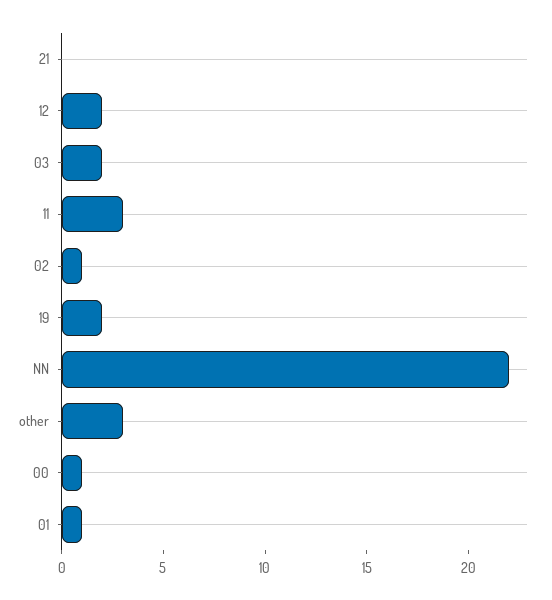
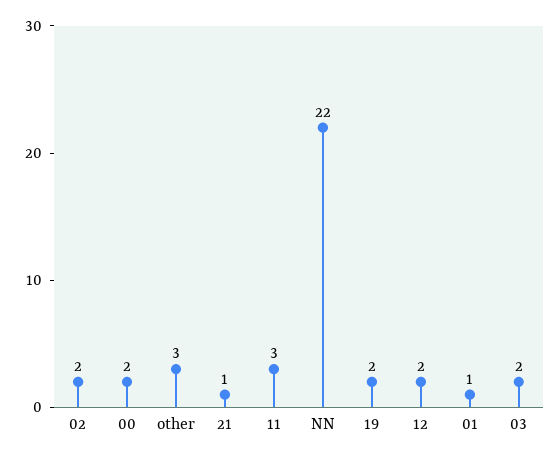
  {
-   "21": 0,
+   "21": 1,
    "12": 2,
    "03": 2,
    "11": 3,
-   "02": 1,
+   "02": 2,
    "19": 2,
    "NN": 22,
    "other": 3,
-   "00": 1,
+   "00": 2,
    "01": 1
  }

